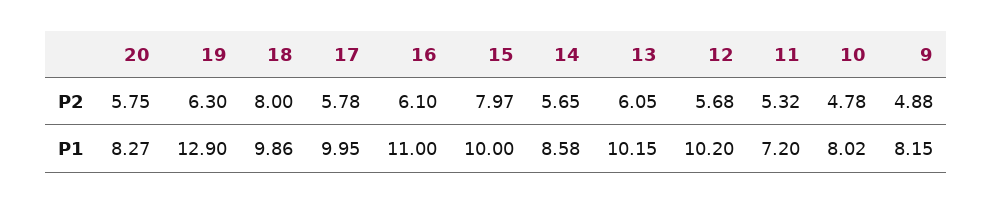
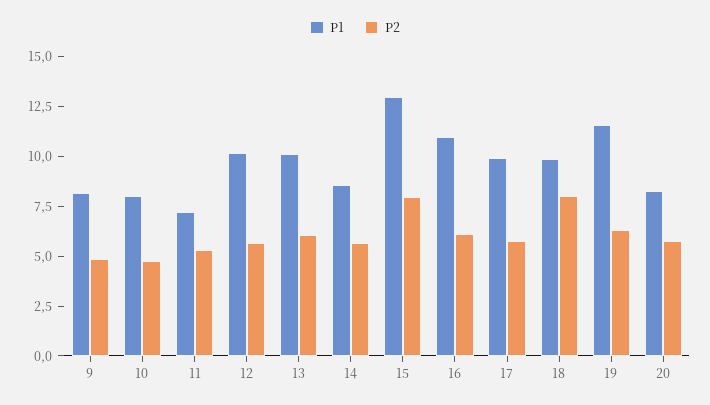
  {
    "P2": {
      "20": 5.75,
      "19": 6.3,
      "18": 8,
      "17": 5.78,
      "16": 6.1,
      "15": 7.97,
      "14": 5.65,
      "13": 6.05,
      "12": 5.68,
      "11": 5.32,
      "10": 4.78,
      "9": 4.88
    },
    "P1": {
      "20": 8.27,
-     "19": 12.9,
+     "19": 11.5,
      "18": 9.86,
      "17": 9.95,
      "16": 11,
-     "15": 10,
+     "15": 13,
      "14": 8.58,
      "13": 10.15,
      "12": 10.2,
      "11": 7.2,
      "10": 8.02,
      "9": 8.15
    }
  }

